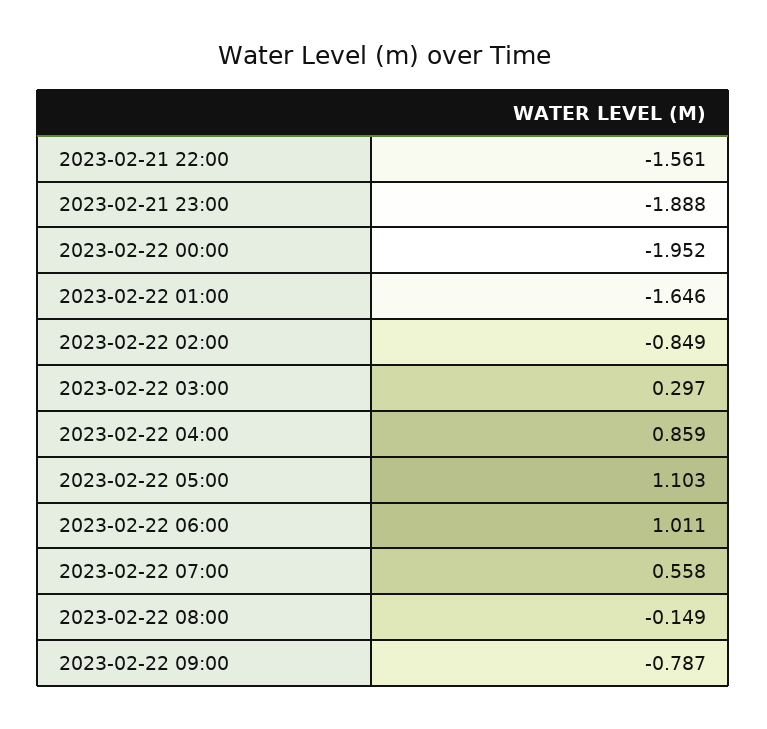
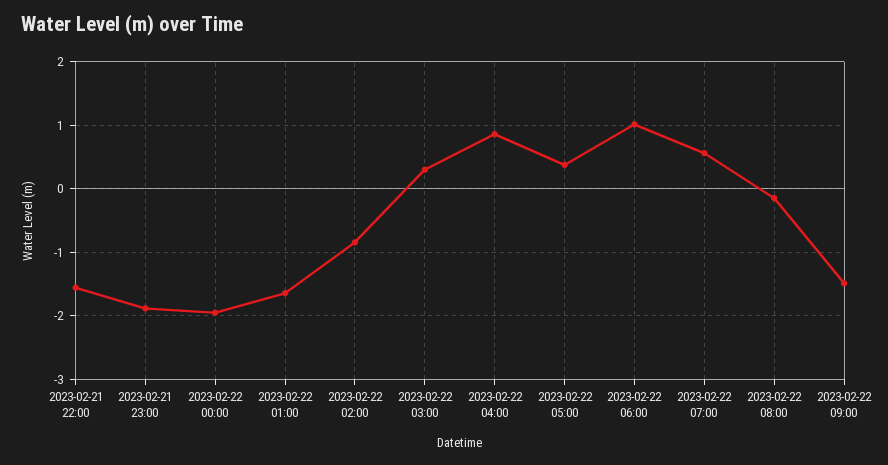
  {
    "2023-02-21 22:00": -1.561,
    "2023-02-21 23:00": -1.888,
    "2023-02-22 00:00": -1.952,
    "2023-02-22 01:00": -1.646,
    "2023-02-22 02:00": -0.849,
    "2023-02-22 03:00": 0.297,
    "2023-02-22 04:00": 0.859,
-   "2023-02-22 05:00": 1.103,
+   "2023-02-22 05:00": 0.4,
    "2023-02-22 06:00": 1.011,
    "2023-02-22 07:00": 0.558,
    "2023-02-22 08:00": -0.149,
-   "2023-02-22 09:00": -0.787
+   "2023-02-22 09:00": -1.5
  }

